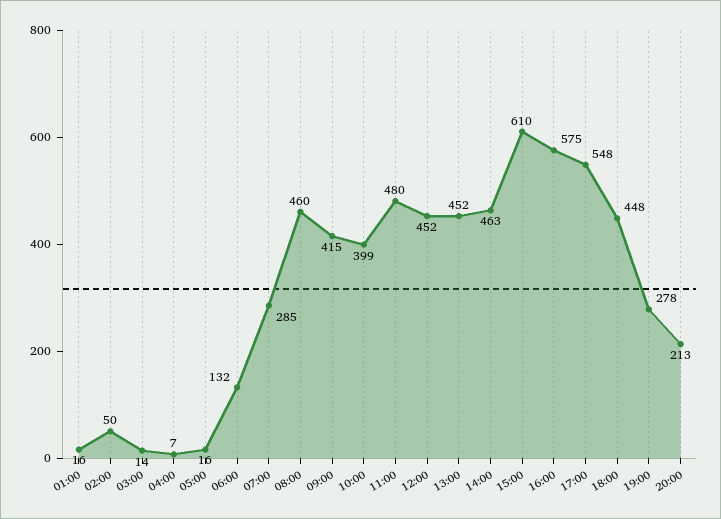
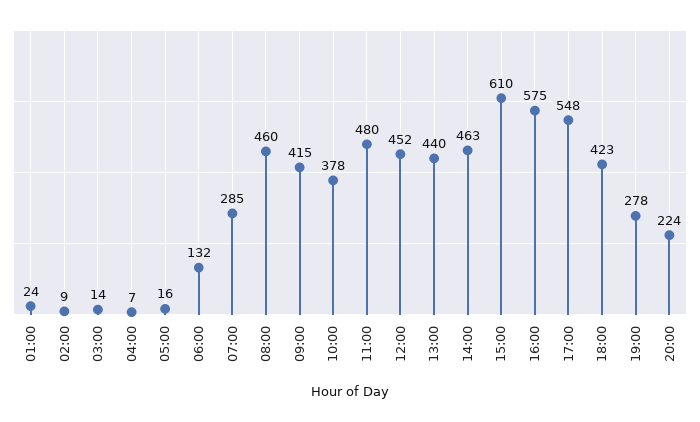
  {
-   "01:00": 16,
+   "01:00": 24,
-   "02:00": 50,
+   "02:00": 9,
    "03:00": 14,
    "04:00": 7,
    "05:00": 16,
    "06:00": 132,
    "07:00": 285,
    "08:00": 460,
    "09:00": 415,
-   "10:00": 399,
+   "10:00": 378,
    "11:00": 480,
    "12:00": 452,
-   "13:00": 452,
+   "13:00": 440,
    "14:00": 463,
    "15:00": 610,
    "16:00": 575,
    "17:00": 548,
-   "18:00": 448,
+   "18:00": 423,
    "19:00": 278,
-   "20:00": 213
+   "20:00": 224
  }

